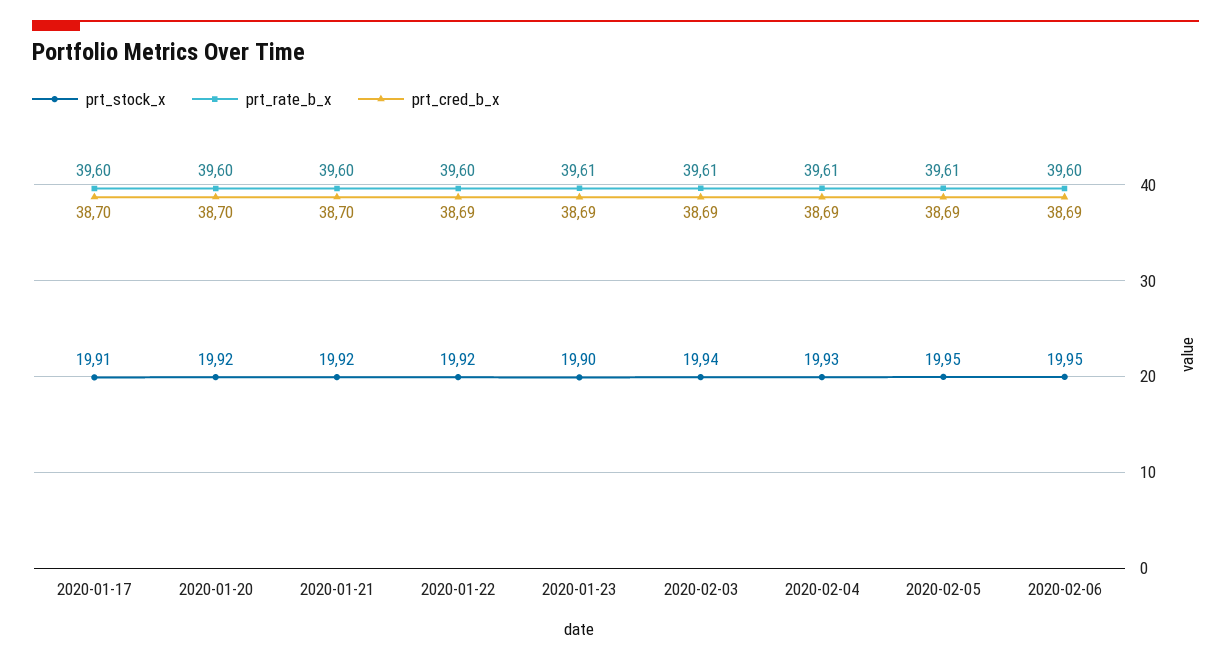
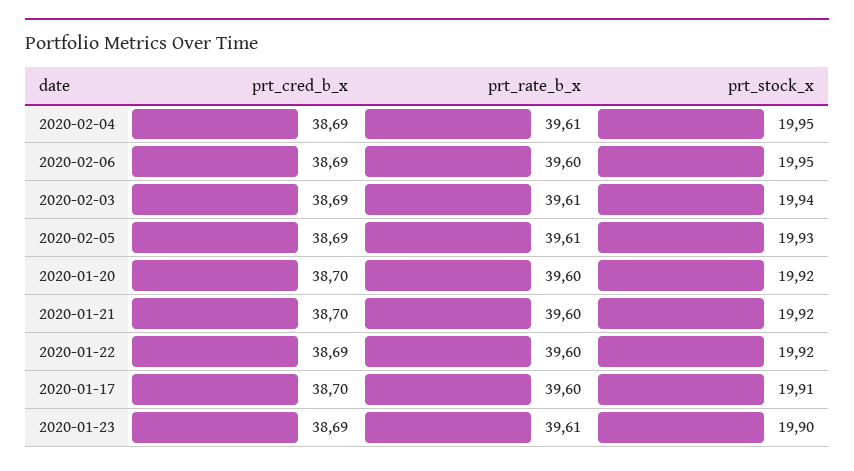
  {
    "prt_stock_x": {
      "2020-01-17": 19.91,
      "2020-01-20": 19.92,
      "2020-01-21": 19.92,
      "2020-01-22": 19.92,
      "2020-01-23": 19.9,
      "2020-02-03": 19.94,
-     "2020-02-04": 19.93,
+     "2020-02-04": 19.95,
-     "2020-02-05": 19.95,
+     "2020-02-05": 19.93,
      "2020-02-06": 19.95
    },
    "prt_rate_b_x": {
      "2020-01-17": 39.6,
      "2020-01-20": 39.6,
      "2020-01-21": 39.6,
      "2020-01-22": 39.6,
      "2020-01-23": 39.61,
      "2020-02-03": 39.61,
      "2020-02-04": 39.61,
      "2020-02-05": 39.61,
      "2020-02-06": 39.6
    },
    "prt_cred_b_x": {
      "2020-01-17": 38.7,
      "2020-01-20": 38.7,
      "2020-01-21": 38.7,
      "2020-01-22": 38.69,
      "2020-01-23": 38.69,
      "2020-02-03": 38.69,
      "2020-02-04": 38.69,
      "2020-02-05": 38.69,
      "2020-02-06": 38.69
    }
  }

